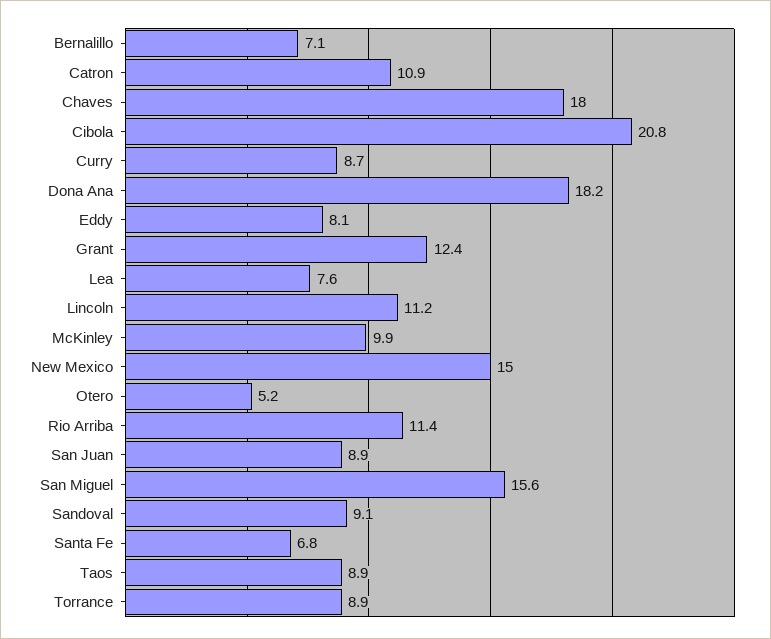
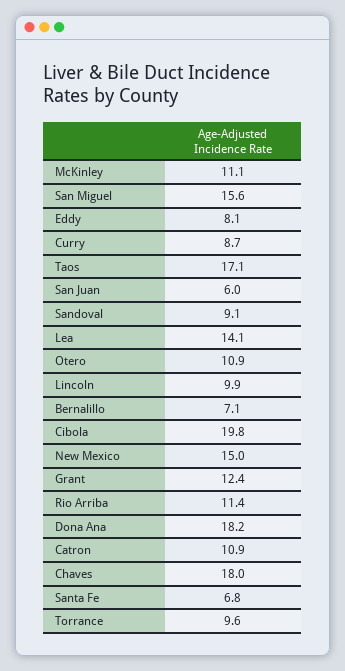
  {
    "Bernalillo": 7.1,
    "Catron": 10.9,
    "Chaves": 18,
-   "Cibola": 20.8,
+   "Cibola": 19.8,
    "Curry": 8.7,
    "Dona Ana": 18.2,
    "Eddy": 8.1,
    "Grant": 12.4,
-   "Lea": 7.6,
+   "Lea": 14.1,
-   "Lincoln": 11.2,
+   "Lincoln": 9.9,
-   "McKinley": 9.9,
+   "McKinley": 11.1,
    "New Mexico": 15,
-   "Otero": 5.2,
+   "Otero": 10.9,
    "Rio Arriba": 11.4,
-   "San Juan": 8.9,
+   "San Juan": 6,
    "San Miguel": 15.6,
    "Sandoval": 9.1,
    "Santa Fe": 6.8,
-   "Taos": 8.9,
+   "Taos": 17.1,
-   "Torrance": 8.9
+   "Torrance": 9.6
  }

